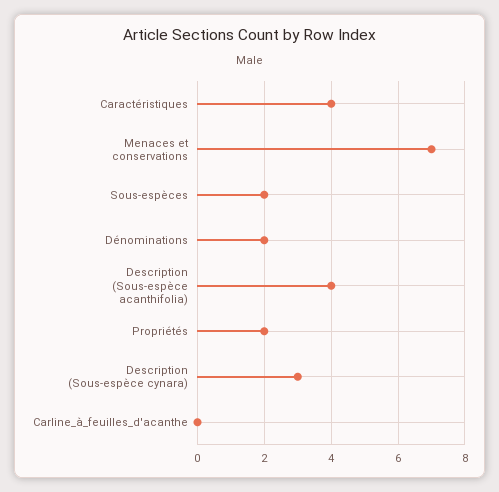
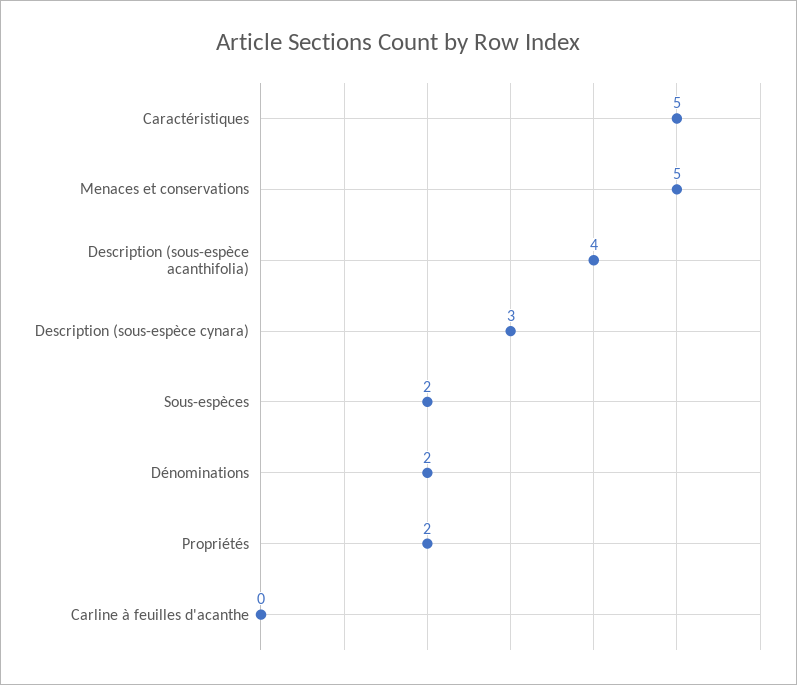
  {
-   "Caractéristiques": 4,
+   "Caractéristiques": 5,
-   "Menaces et conservations": 7,
+   "Menaces et conservations": 5,
    "Sous-espèces": 2,
    "Dénominations": 2,
    "Description (Sous-espèce acanthifolia)": 4,
    "Propriétés": 2,
    "Description (Sous-espèce cynara)": 3,
    "Carline_à_feuilles_d'acanthe": 0
  }

